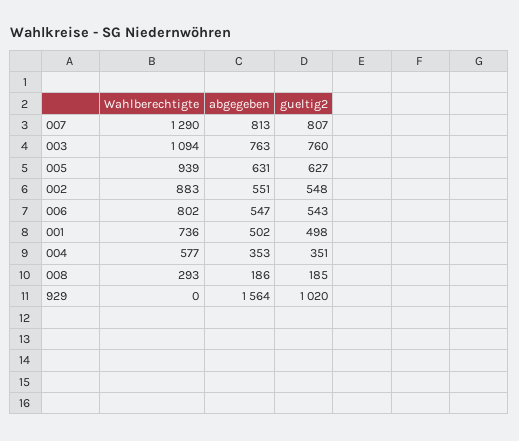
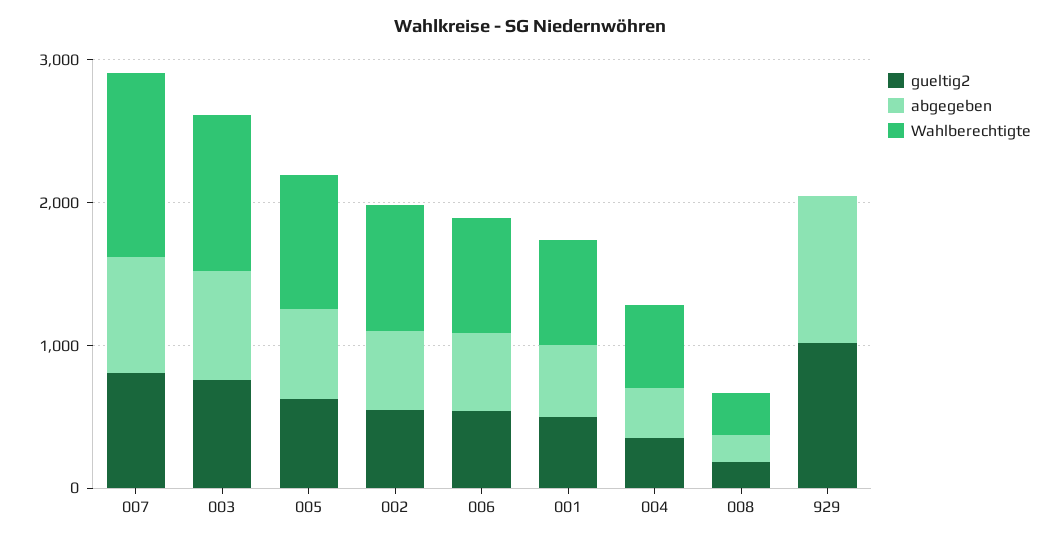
  {
    "Wahlberechtigte": {
      "007": 1290,
      "003": 1094,
      "005": 939,
      "002": 883,
      "006": 802,
      "001": 736,
      "004": 577,
      "008": 293,
      "929": 0
    },
    "abgegeben": {
      "007": 813,
      "003": 763,
      "005": 631,
      "002": 551,
      "006": 547,
      "001": 502,
      "004": 353,
      "008": 186,
-     "929": 1564
+     "929": 1000
    },
    "gueltig2": {
      "007": 807,
      "003": 760,
      "005": 627,
      "002": 548,
      "006": 543,
      "001": 498,
      "004": 351,
      "008": 185,
      "929": 1020
    }
  }

